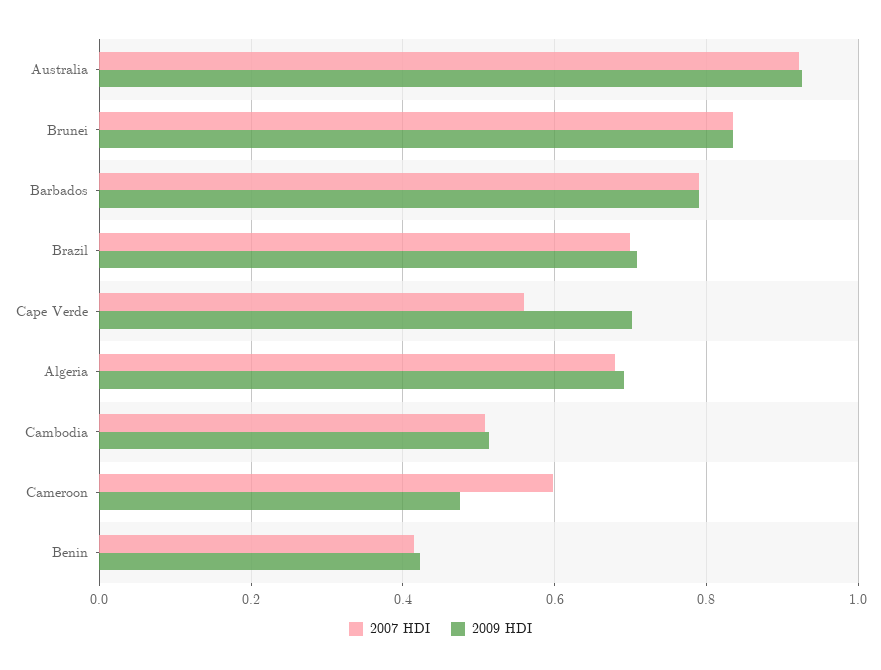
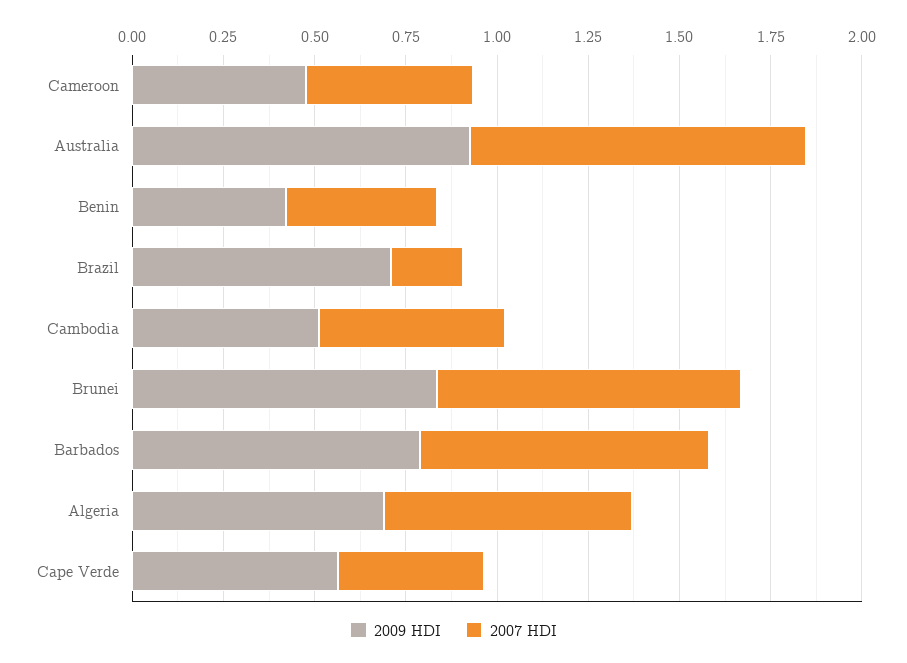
  {
    "2007 HDI": {
      "Australia": 0.92,
      "Brunei": 0.84,
      "Barbados": 0.8,
-     "Brazil": 0.7,
+     "Brazil": 0.2,
-     "Cape Verde": 0.56,
+     "Cape Verde": 0.4,
      "Algeria": 0.68,
      "Cambodia": 0.5,
-     "Cameroon": 0.6,
+     "Cameroon": 0.45,
      "Benin": 0.42
    },
    "2009 HDI": {
      "Australia": 0.92,
      "Brunei": 0.84,
      "Barbados": 0.8,
      "Brazil": 0.7,
-     "Cape Verde": 0.7,
+     "Cape Verde": 0.55,
      "Algeria": 0.7,
      "Cambodia": 0.52,
      "Cameroon": 0.48,
      "Benin": 0.42
    }
  }

